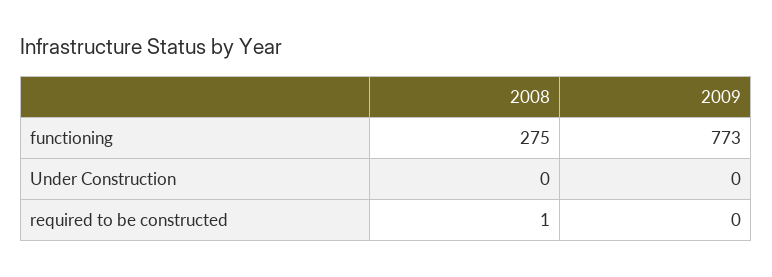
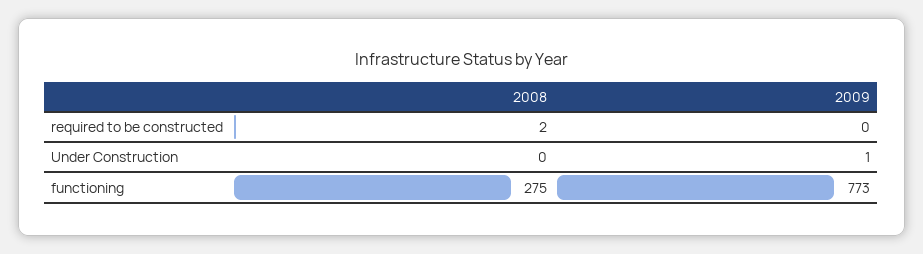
  {
    "2008": {
      "functioning": 275,
      "Under Construction": 0,
-     "required to be constructed": 1
+     "required to be constructed": 2
    },
    "2009": {
      "functioning": 773,
-     "Under Construction": 0,
+     "Under Construction": 1,
      "required to be constructed": 0
    }
  }

